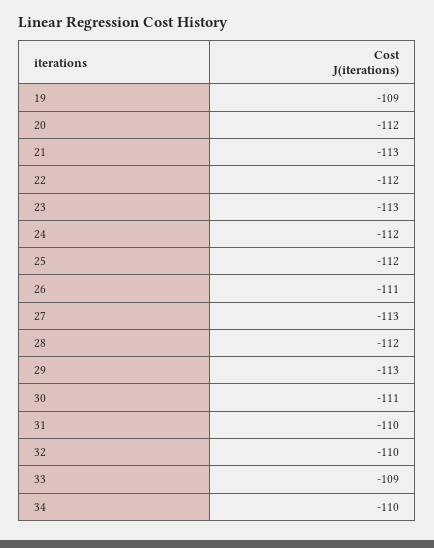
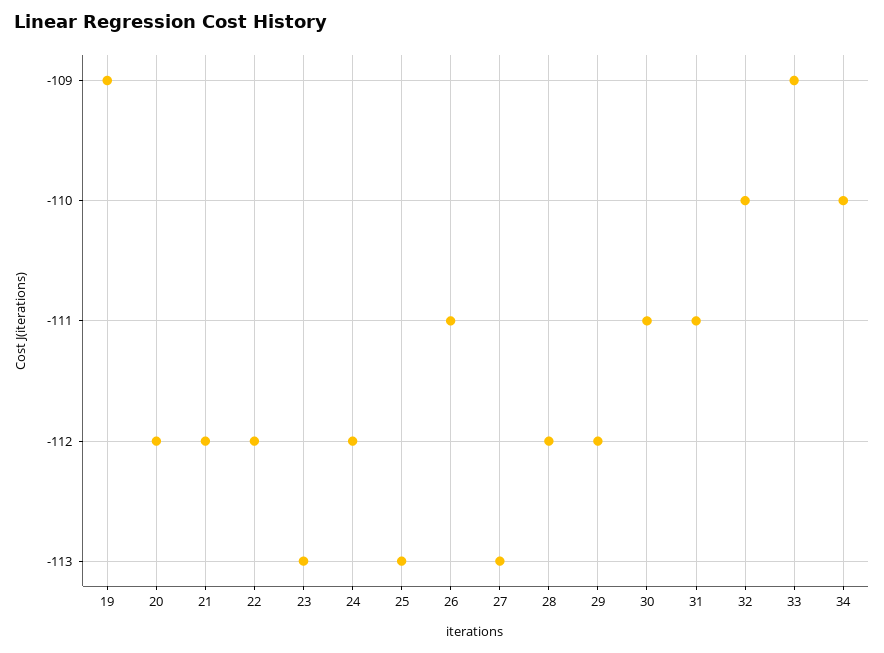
  {
    "19": -109,
    "20": -112,
-   "21": -113,
+   "21": -112,
    "22": -112,
    "23": -113,
    "24": -112,
-   "25": -112,
+   "25": -113,
    "26": -111,
    "27": -113,
    "28": -112,
-   "29": -113,
+   "29": -112,
    "30": -111,
-   "31": -110,
+   "31": -111,
    "32": -110,
    "33": -109,
    "34": -110
  }

